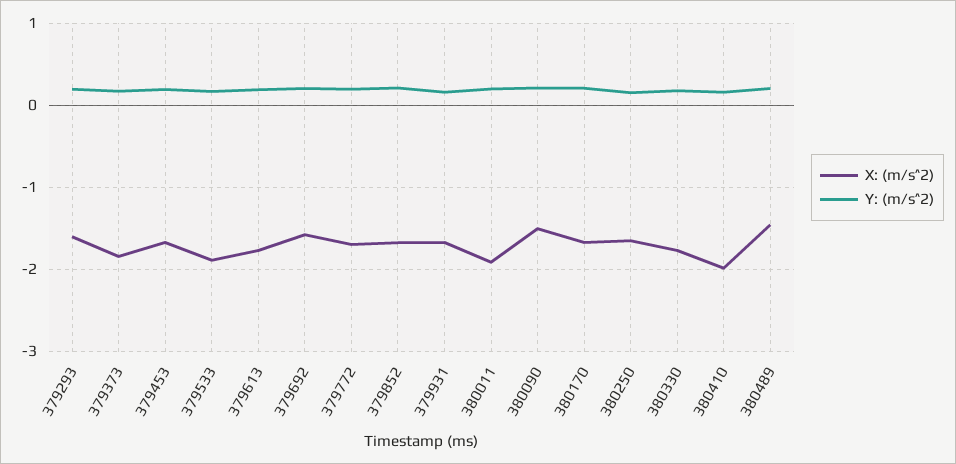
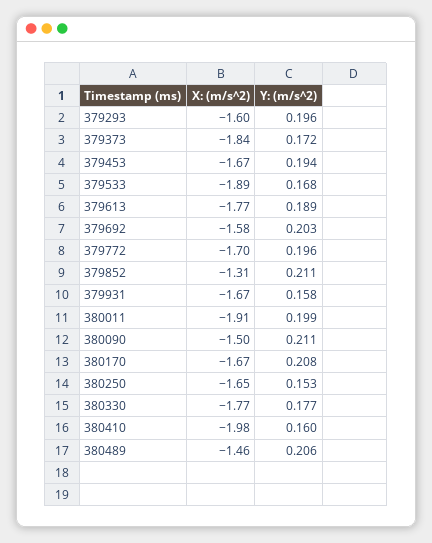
  {
    "X: (m/s^2)": {
      "379293": -1.6,
      "379373": -1.84,
      "379453": -1.67,
      "379533": -1.89,
      "379613": -1.77,
      "379692": -1.58,
      "379772": -1.7,
-     "379852": -1.7,
+     "379852": -1.31,
      "379931": -1.67,
      "380011": -1.91,
      "380090": -1.5,
      "380170": -1.67,
      "380250": -1.65,
      "380330": -1.77,
      "380410": -1.98,
      "380489": -1.46
    },
    "Y: (m/s^2)": {
      "379293": 0.196,
      "379373": 0.172,
      "379453": 0.194,
      "379533": 0.168,
      "379613": 0.189,
      "379692": 0.203,
      "379772": 0.196,
      "379852": 0.211,
      "379931": 0.158,
      "380011": 0.199,
      "380090": 0.211,
      "380170": 0.208,
      "380250": 0.153,
      "380330": 0.177,
      "380410": 0.16,
      "380489": 0.206
    }
  }

